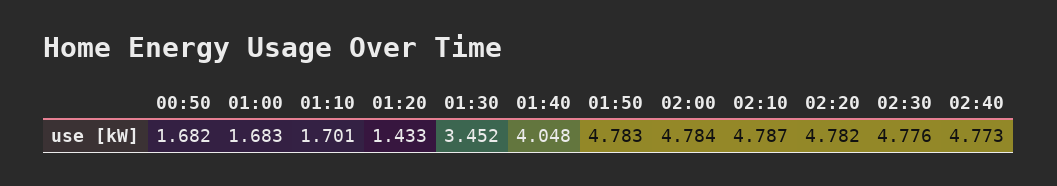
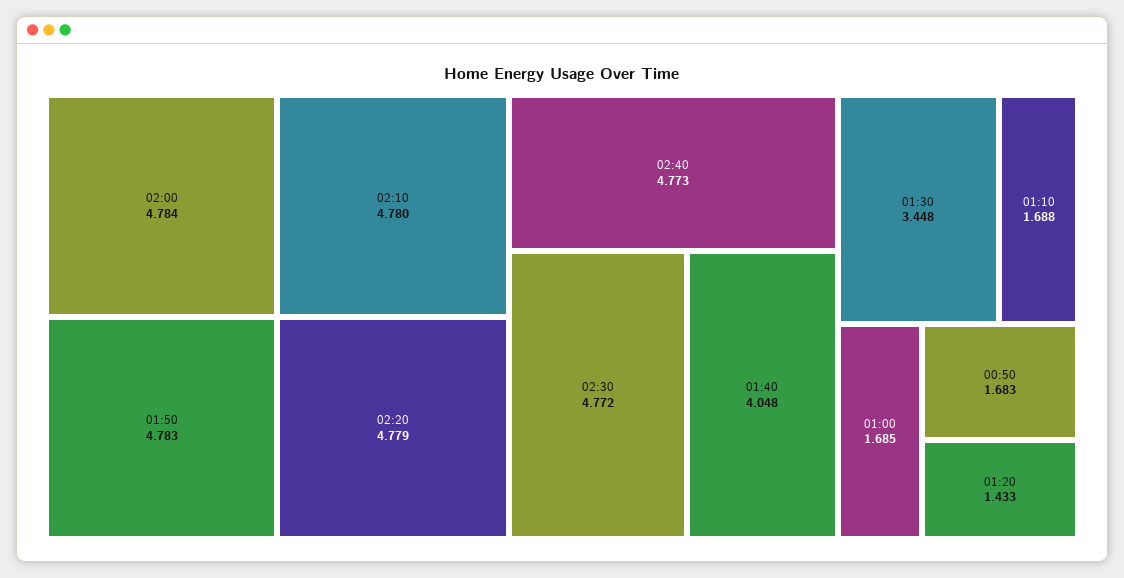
  {
-   "00:50": 1.682,
+   "00:50": 1.683,
-   "01:00": 1.683,
+   "01:00": 1.685,
-   "01:10": 1.701,
+   "01:10": 1.688,
    "01:20": 1.433,
-   "01:30": 3.452,
+   "01:30": 3.448,
    "01:40": 4.048,
    "01:50": 4.783,
    "02:00": 4.784,
-   "02:10": 4.787,
+   "02:10": 4.78,
-   "02:20": 4.782,
+   "02:20": 4.779,
-   "02:30": 4.776,
+   "02:30": 4.772,
    "02:40": 4.773
  }

